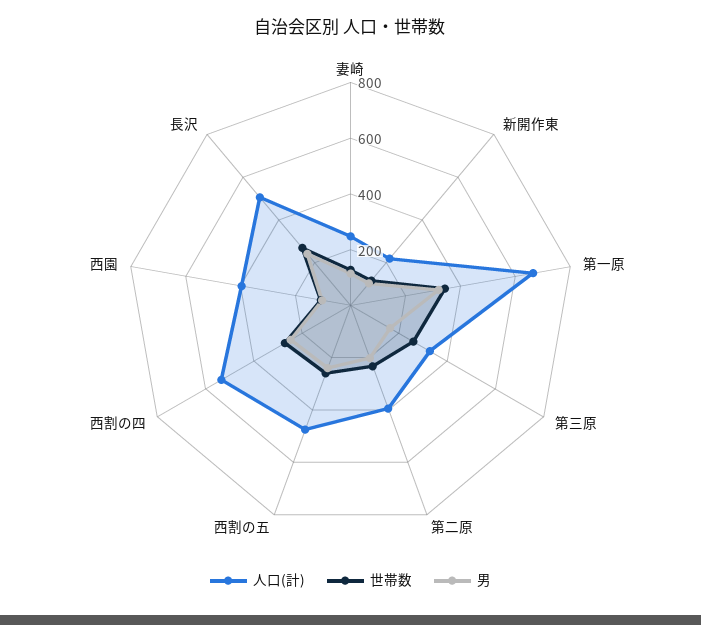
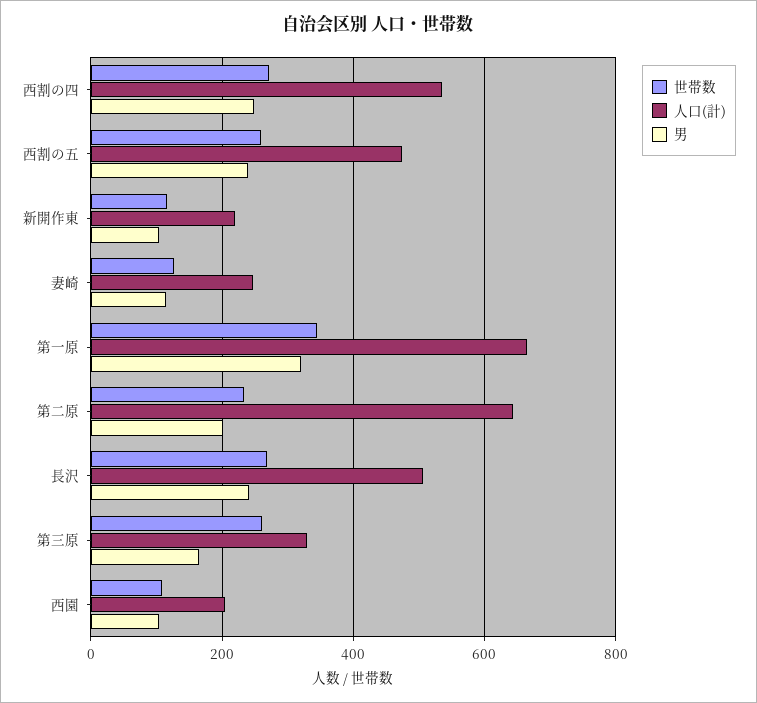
  {
    "人口(計)": {
      "妻崎": 240,
      "新開作東": 220,
      "第一原": 660,
      "第三原": 320,
-     "第二原": 400,
+     "第二原": 640,
      "西割の五": 480,
      "西割の四": 540,
-     "西園": 400,
+     "西園": 200,
      "長沢": 500
    },
    "世帯数": {
      "妻崎": 120,
      "新開作東": 120,
      "第一原": 340,
      "第三原": 260,
      "第二原": 240,
      "西割の五": 260,
      "西割の四": 280,
      "西園": 100,
      "長沢": 260
    },
    "男": {
      "妻崎": 120,
      "新開作東": 100,
      "第一原": 320,
      "第三原": 160,
      "第二原": 200,
      "西割の五": 240,
      "西割の四": 240,
      "西園": 100,
      "長沢": 240
    }
  }

